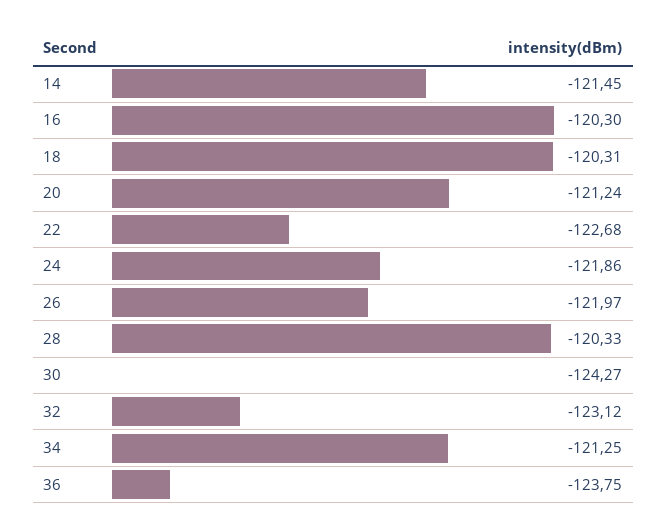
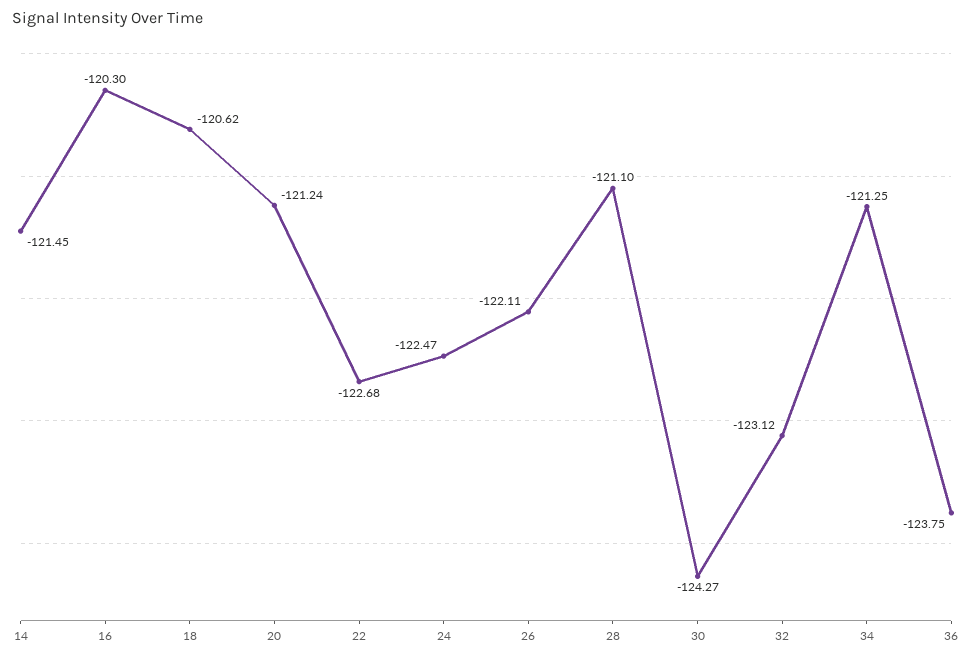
  {
    "14": -121.45,
    "16": -120.3,
-   "18": -120.31,
+   "18": -120.62,
    "20": -121.24,
    "22": -122.68,
-   "24": -121.86,
+   "24": -122.47,
-   "26": -121.97,
+   "26": -122.11,
-   "28": -120.33,
+   "28": -121.1,
    "30": -124.27,
    "32": -123.12,
    "34": -121.25,
    "36": -123.75
  }

